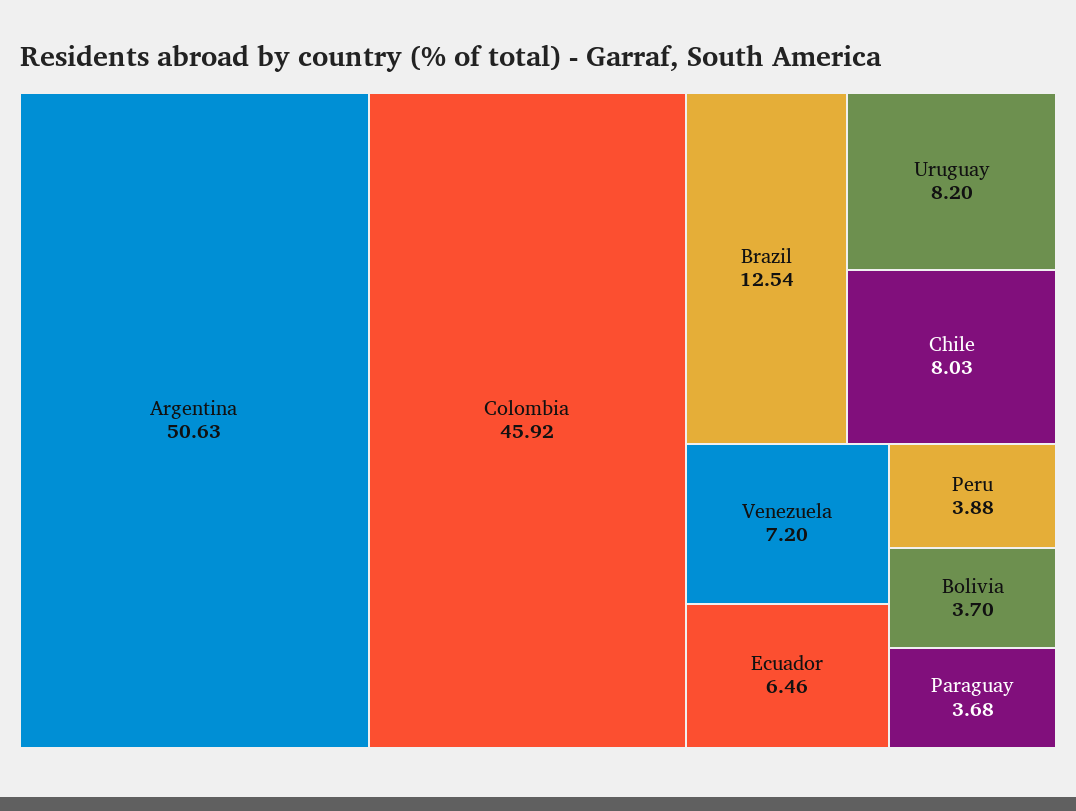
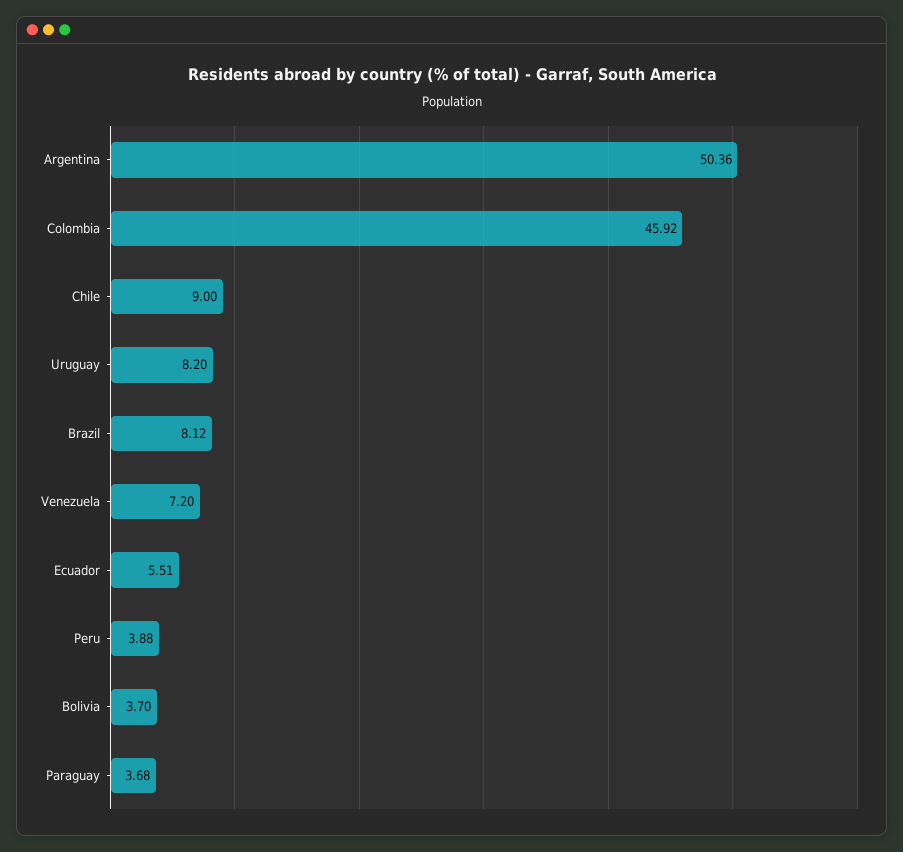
  {
-   "Argentina": 50.63,
+   "Argentina": 50.36,
    "Colombia": 45.92,
-   "Brazil": 12.54,
+   "Brazil": 8.12,
    "Uruguay": 8.2,
-   "Chile": 8.03,
+   "Chile": 9,
    "Venezuela": 7.2,
-   "Ecuador": 6.46,
+   "Ecuador": 5.51,
    "Peru": 3.88,
    "Bolivia": 3.7,
    "Paraguay": 3.68
  }

